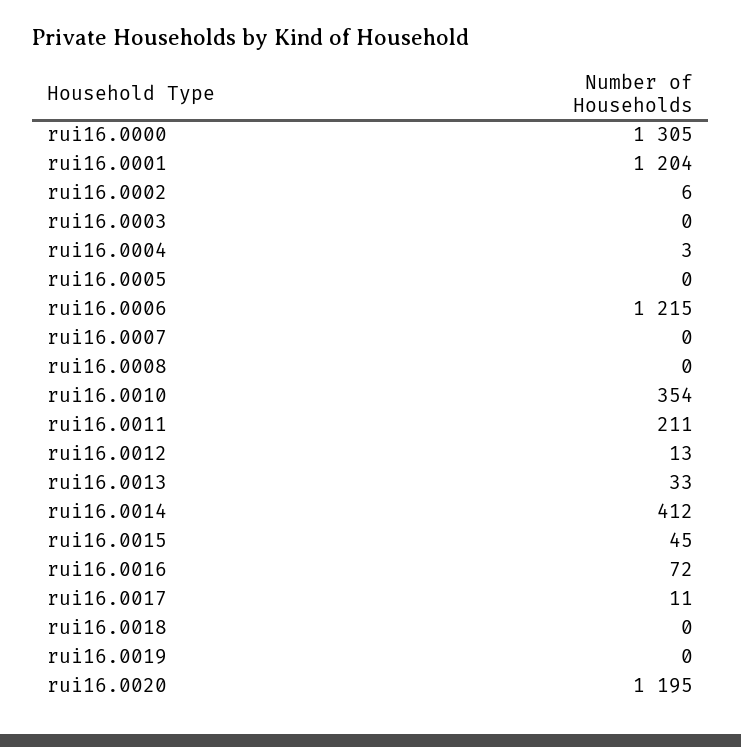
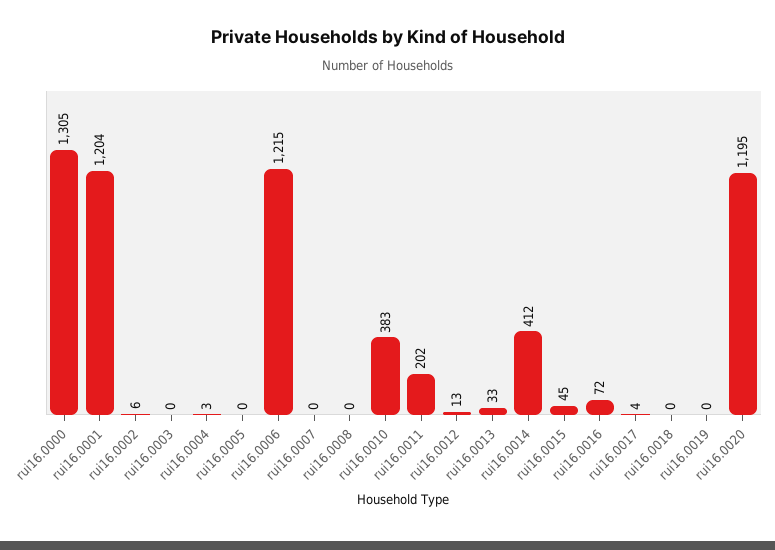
  {
    "rui16.0000": 1305,
    "rui16.0001": 1204,
    "rui16.0002": 6,
    "rui16.0003": 0,
    "rui16.0004": 3,
    "rui16.0005": 0,
    "rui16.0006": 1215,
    "rui16.0007": 0,
    "rui16.0008": 0,
-   "rui16.0010": 354,
+   "rui16.0010": 383,
-   "rui16.0011": 211,
+   "rui16.0011": 202,
    "rui16.0012": 13,
    "rui16.0013": 33,
    "rui16.0014": 412,
    "rui16.0015": 45,
    "rui16.0016": 72,
-   "rui16.0017": 11,
+   "rui16.0017": 4,
    "rui16.0018": 0,
    "rui16.0019": 0,
    "rui16.0020": 1195
  }

